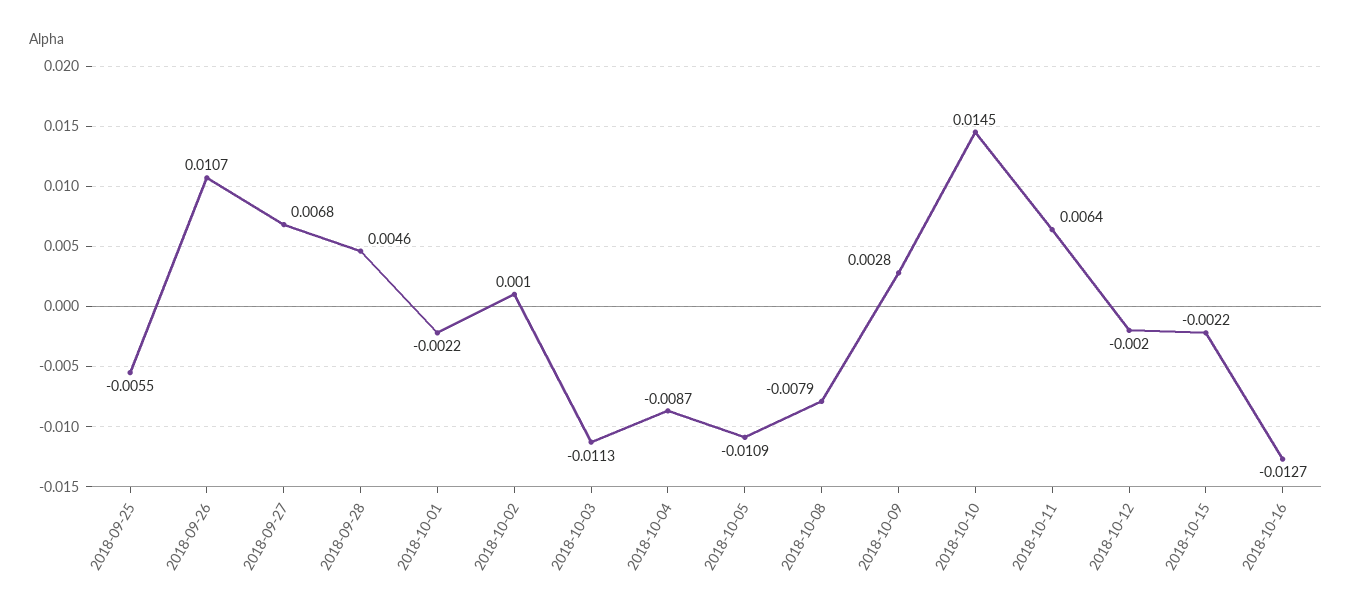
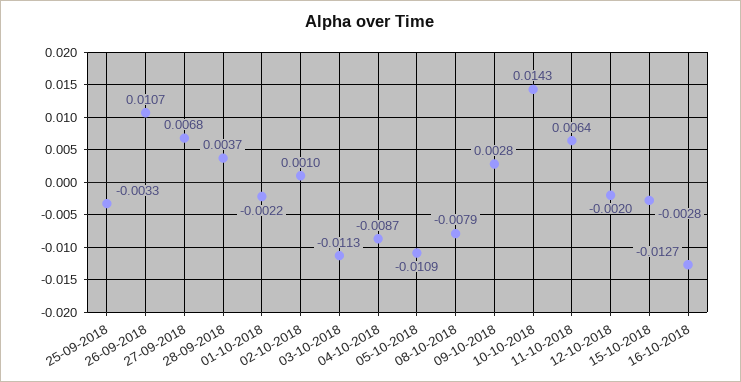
  {
-   "2018-09-25": -0.0055,
+   "2018-09-25": -0.0033,
    "2018-09-26": 0.0107,
    "2018-09-27": 0.0068,
-   "2018-09-28": 0.0046,
+   "2018-09-28": 0.0037,
    "2018-10-01": -0.0022,
    "2018-10-02": 0.001,
    "2018-10-03": -0.0113,
    "2018-10-04": -0.0087,
    "2018-10-05": -0.0109,
    "2018-10-08": -0.0079,
    "2018-10-09": 0.0028,
-   "2018-10-10": 0.0145,
+   "2018-10-10": 0.0143,
    "2018-10-11": 0.0064,
    "2018-10-12": -0.002,
-   "2018-10-15": -0.0022,
+   "2018-10-15": -0.0028,
    "2018-10-16": -0.0127
  }

